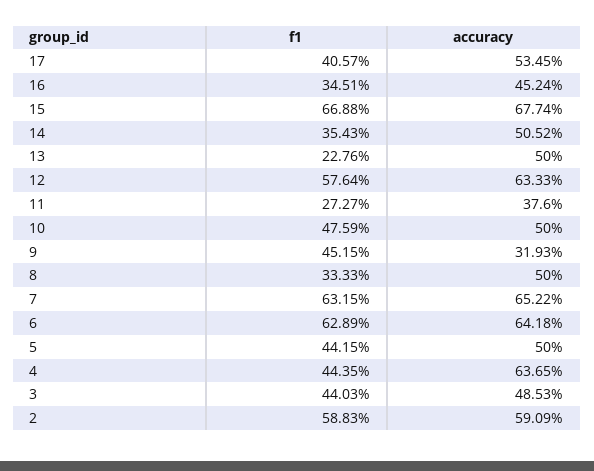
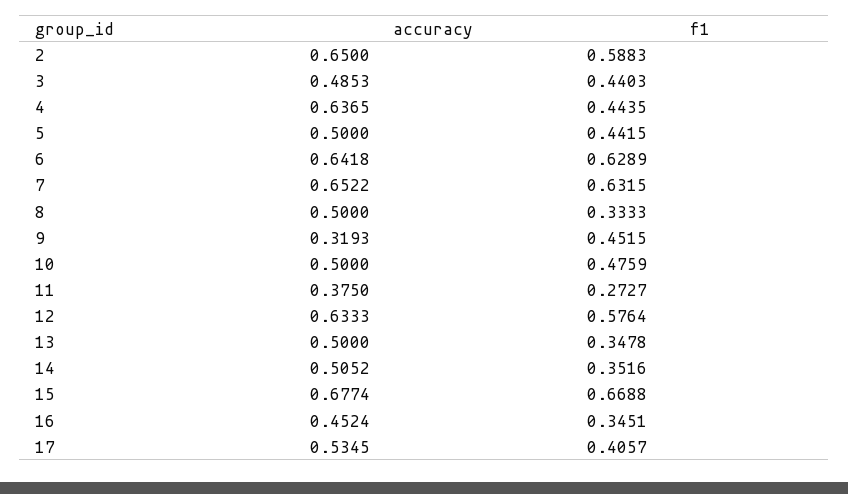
  {
    "f1": {
      "17": 0.4057,
      "16": 0.3451,
      "15": 0.6688,
-     "14": 0.3543,
+     "14": 0.3516,
-     "13": 0.2276,
+     "13": 0.3478,
      "12": 0.5764,
      "11": 0.2727,
      "10": 0.4759,
      "9": 0.4515,
      "8": 0.3333,
      "7": 0.6315,
      "6": 0.6289,
      "5": 0.4415,
      "4": 0.4435,
      "3": 0.4403,
      "2": 0.5883
    },
    "accuracy": {
      "17": 0.5345,
      "16": 0.4524,
      "15": 0.6774,
      "14": 0.5052,
      "13": 0.5,
      "12": 0.6333,
-     "11": 0.376,
+     "11": 0.375,
      "10": 0.5,
      "9": 0.3193,
      "8": 0.5,
      "7": 0.6522,
      "6": 0.6418,
      "5": 0.5,
      "4": 0.6365,
      "3": 0.4853,
-     "2": 0.5909
+     "2": 0.65
    }
  }

